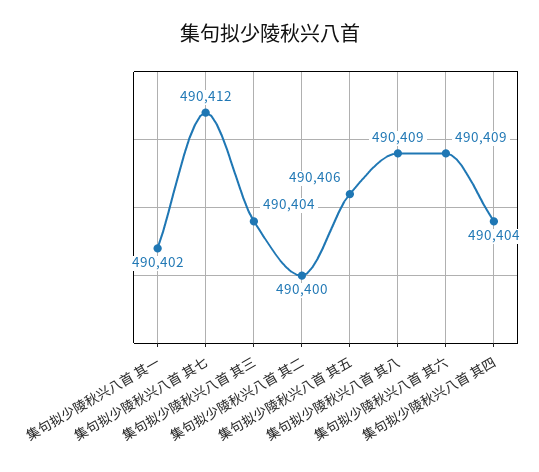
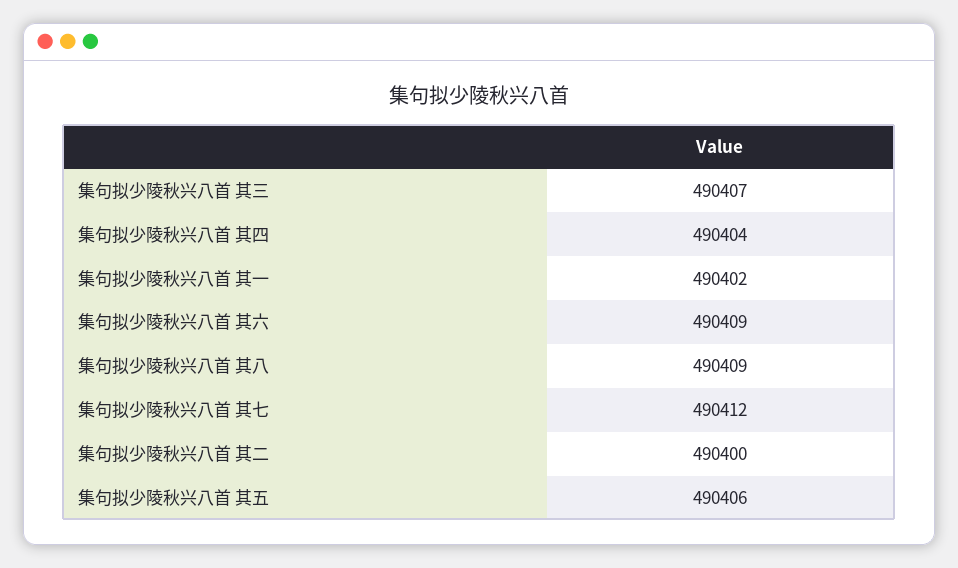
  {
    "集句拟少陵秋兴八首 其一": 490402,
    "集句拟少陵秋兴八首 其七": 490412,
-   "集句拟少陵秋兴八首 其三": 490404,
+   "集句拟少陵秋兴八首 其三": 490407,
    "集句拟少陵秋兴八首 其二": 490400,
    "集句拟少陵秋兴八首 其五": 490406,
    "集句拟少陵秋兴八首 其八": 490409,
    "集句拟少陵秋兴八首 其六": 490409,
    "集句拟少陵秋兴八首 其四": 490404
  }

